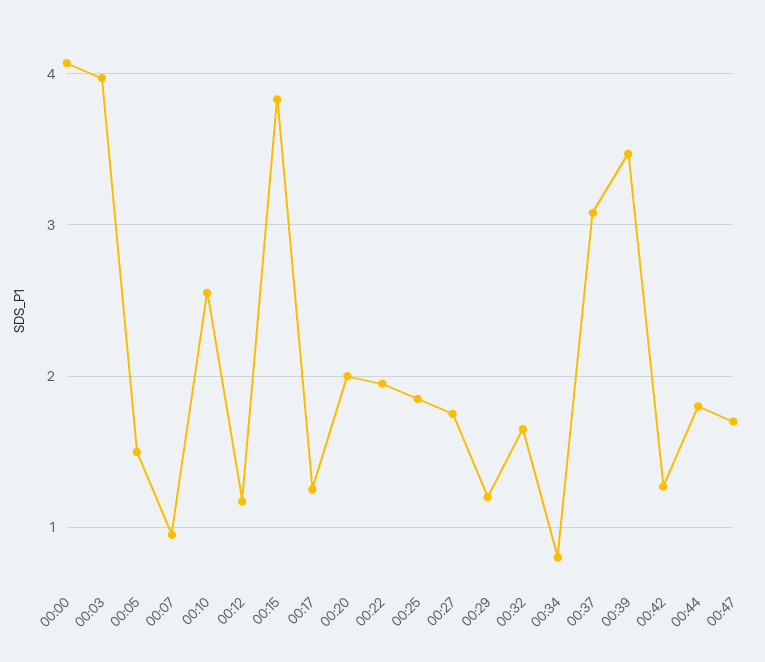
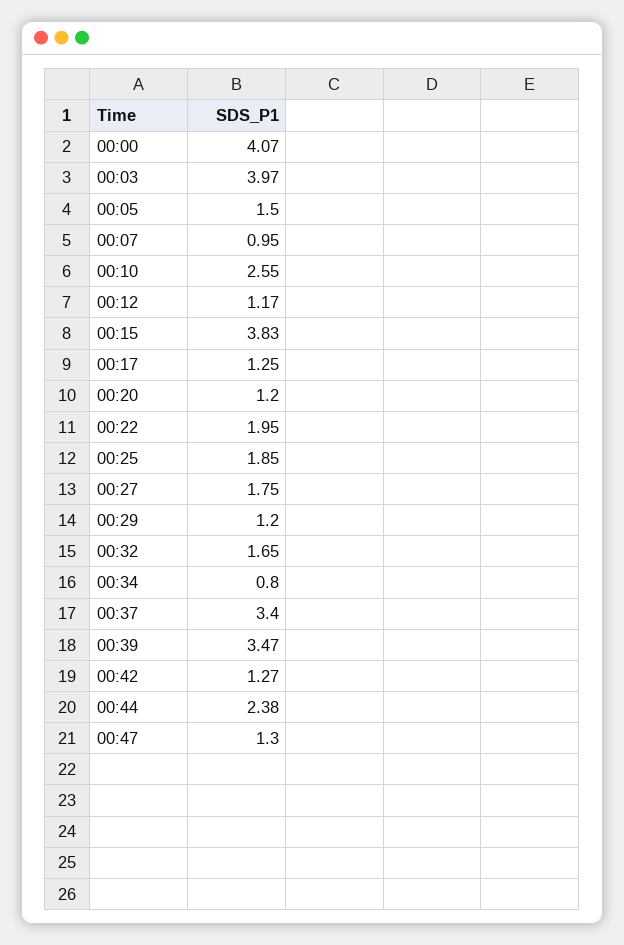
  {
    "00:00": 4.07,
    "00:03": 3.97,
    "00:05": 1.5,
    "00:07": 0.95,
    "00:10": 2.55,
    "00:12": 1.17,
    "00:15": 3.83,
    "00:17": 1.25,
-   "00:20": 2,
+   "00:20": 1.2,
    "00:22": 1.95,
    "00:25": 1.85,
    "00:27": 1.75,
    "00:29": 1.2,
    "00:32": 1.65,
    "00:34": 0.8,
-   "00:37": 3.1,
+   "00:37": 3.4,
    "00:39": 3.47,
    "00:42": 1.27,
-   "00:44": 1.8,
+   "00:44": 2.38,
-   "00:47": 1.7
+   "00:47": 1.3
  }

